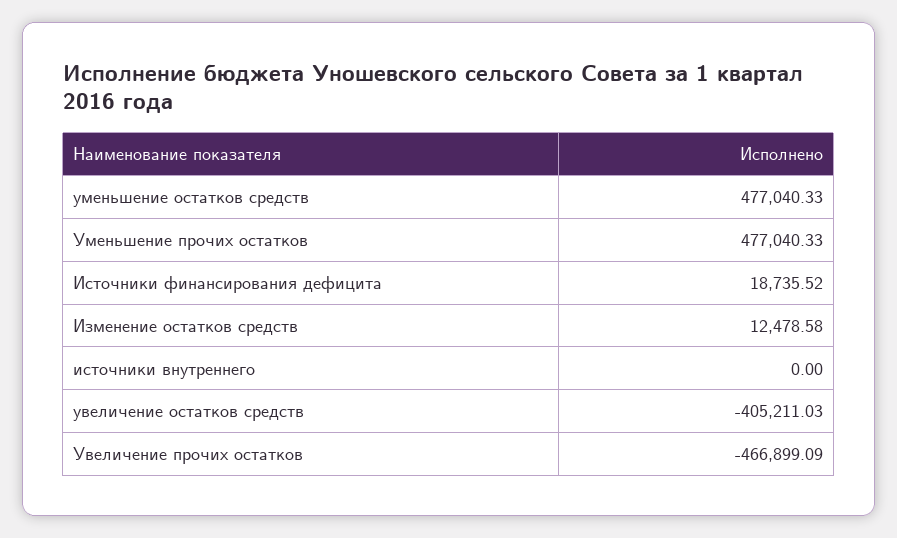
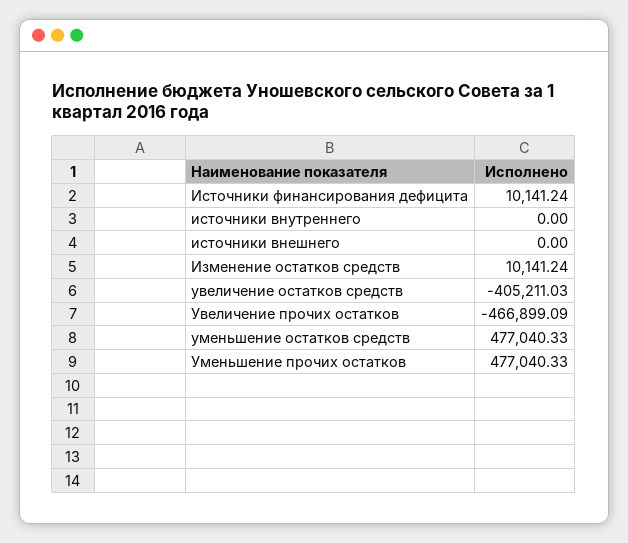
  {
    "уменьшение остатков средств": 477040.33,
    "Уменьшение прочих остатков": 477040.33,
-   "Источники финансирования дефицита": 18735.52,
+   "Источники финансирования дефицита": 10141.24,
-   "Изменение остатков средств": 12478.58,
+   "Изменение остатков средств": 10141.24,
    "источники внутреннего": 0,
    "увеличение остатков средств": -405211.03,
-   "Увеличение прочих остатков": -466899.09
+   "Увеличение прочих остатков": -466899.09,
+   "источники внешнего": 0
  }

